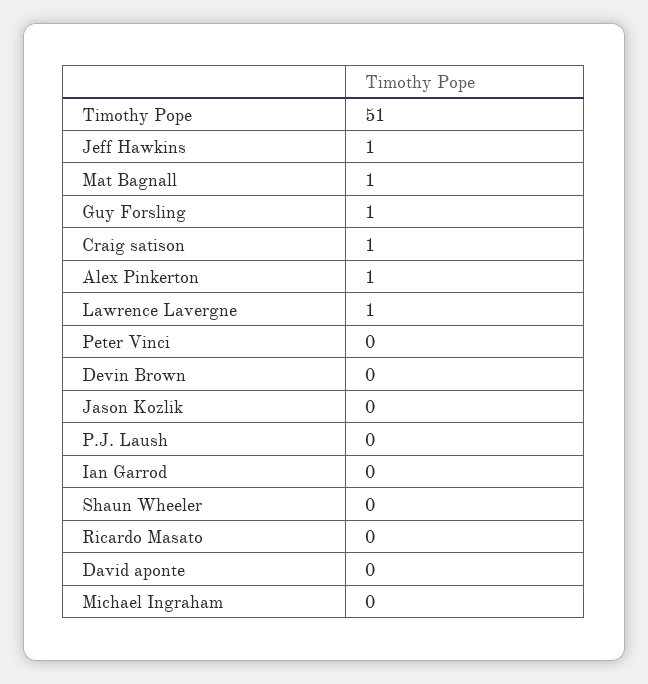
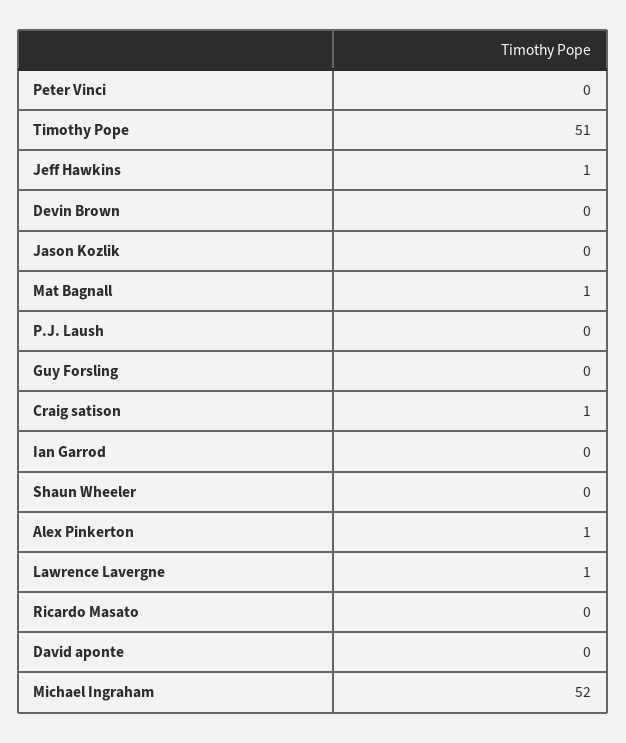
  {
    "Timothy Pope": 51,
    "Jeff Hawkins": 1,
    "Mat Bagnall": 1,
-   "Guy Forsling": 1,
+   "Guy Forsling": 0,
    "Craig satison": 1,
    "Alex Pinkerton": 1,
    "Lawrence Lavergne": 1,
    "Peter Vinci": 0,
    "Devin Brown": 0,
    "Jason Kozlik": 0,
    "P.J. Laush": 0,
    "Ian Garrod": 0,
    "Shaun Wheeler": 0,
    "Ricardo Masato": 0,
    "David aponte": 0,
-   "Michael Ingraham": 0
+   "Michael Ingraham": 52
  }

